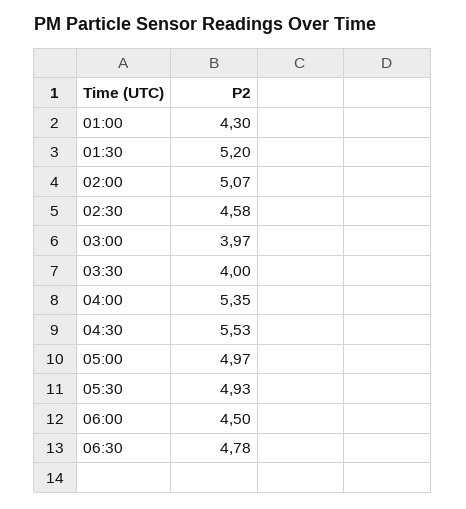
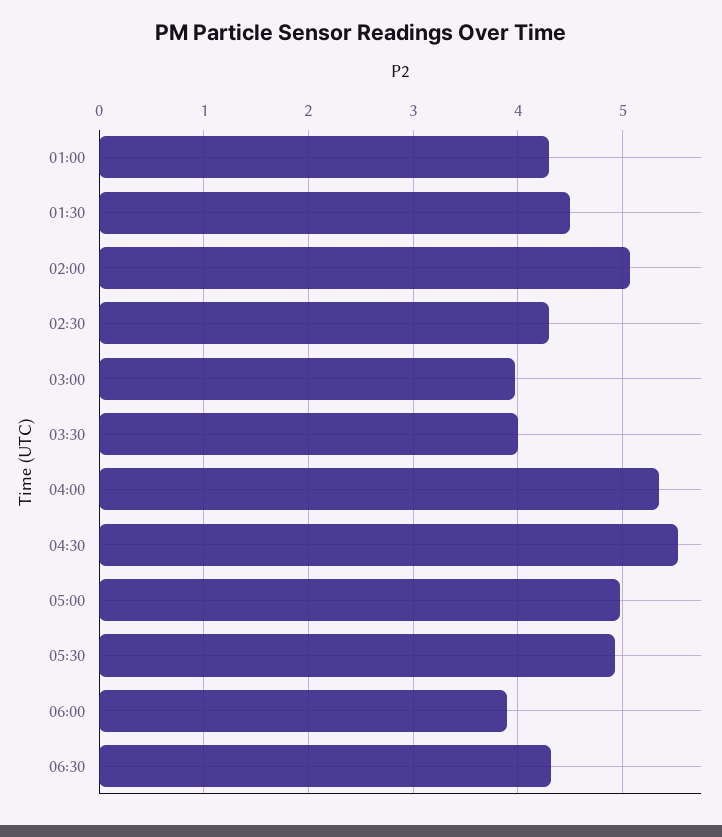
  {
    "01:00": 4.3,
-   "01:30": 5.2,
+   "01:30": 4.5,
    "02:00": 5.07,
-   "02:30": 4.58,
+   "02:30": 4.3,
    "03:00": 3.97,
    "03:30": 4,
    "04:00": 5.35,
    "04:30": 5.53,
    "05:00": 4.97,
    "05:30": 4.93,
-   "06:00": 4.5,
+   "06:00": 3.9,
-   "06:30": 4.78
+   "06:30": 4.3
  }

